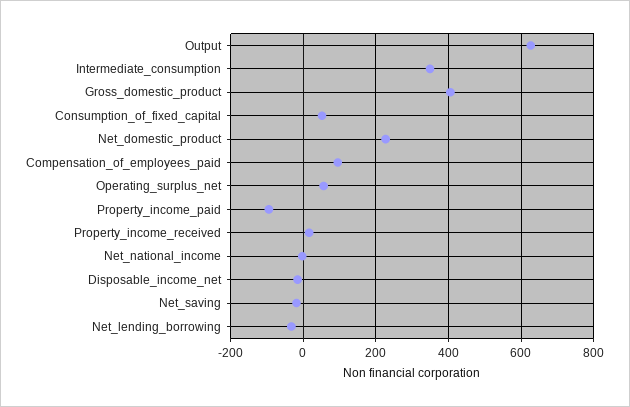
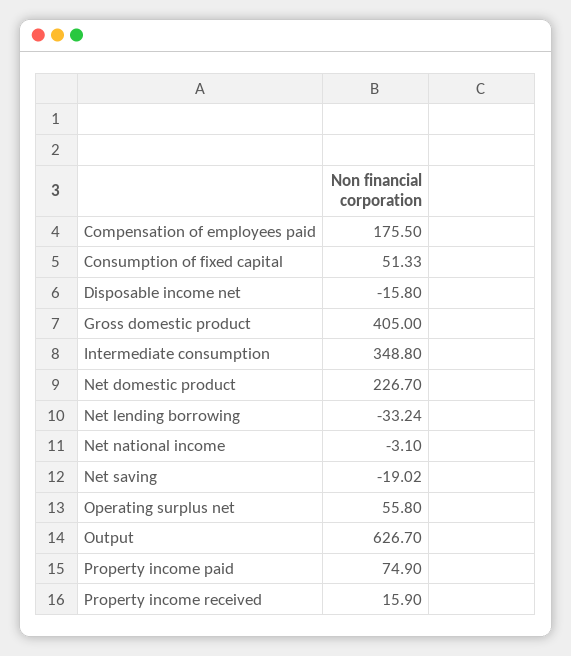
  {
    "Output": 626.7,
    "Intermediate_consumption": 348.8,
    "Gross_domestic_product": 405,
    "Consumption_of_fixed_capital": 51.33,
    "Net_domestic_product": 226.7,
-   "Compensation_of_employees_paid": 100,
+   "Compensation_of_employees_paid": 175.5,
    "Operating_surplus_net": 55.8,
-   "Property_income_paid": -100,
+   "Property_income_paid": 74.9,
    "Property_income_received": 15.9,
    "Net_national_income": -3.1,
    "Disposable_income_net": -15.8,
    "Net_saving": -19.02,
    "Net_lending_borrowing": -33.24
  }

